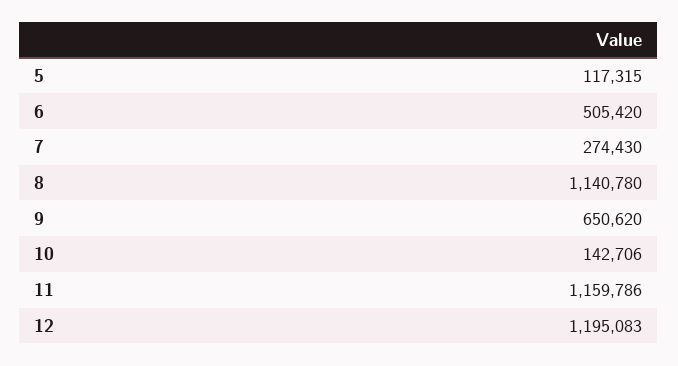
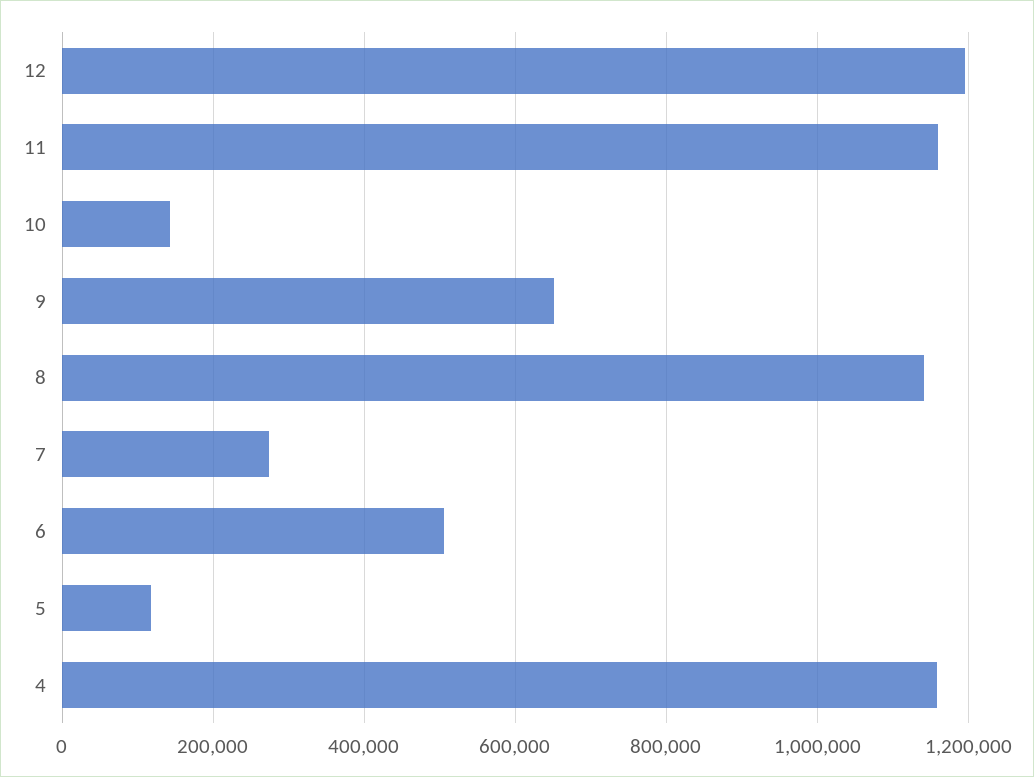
  {
    "5": 117315,
    "6": 505420,
    "7": 274430,
    "8": 1140780,
    "9": 650620,
    "10": 142706,
    "11": 1159786,
-   "12": 1195083
+   "12": 1195083,
+   "4": 1160000
  }

